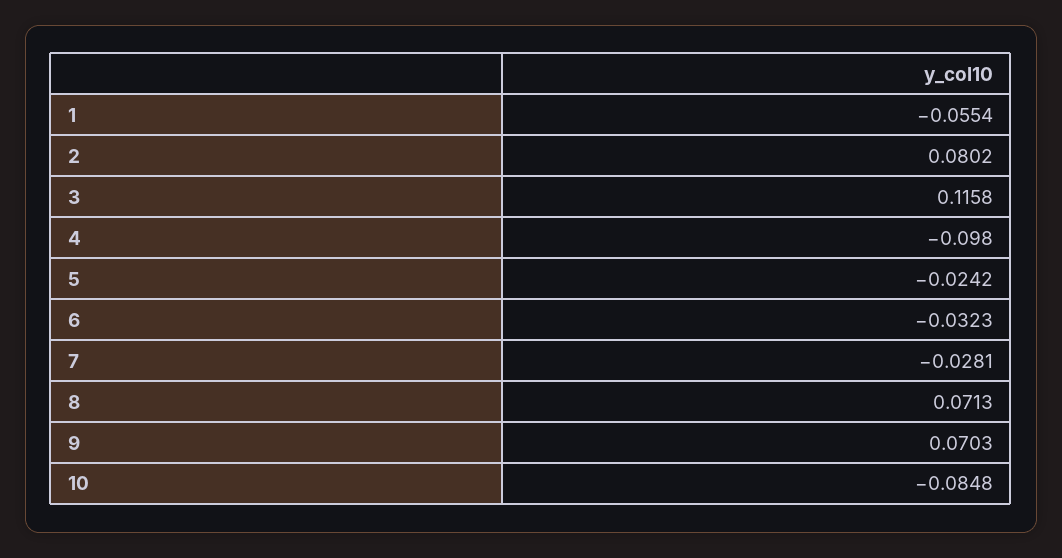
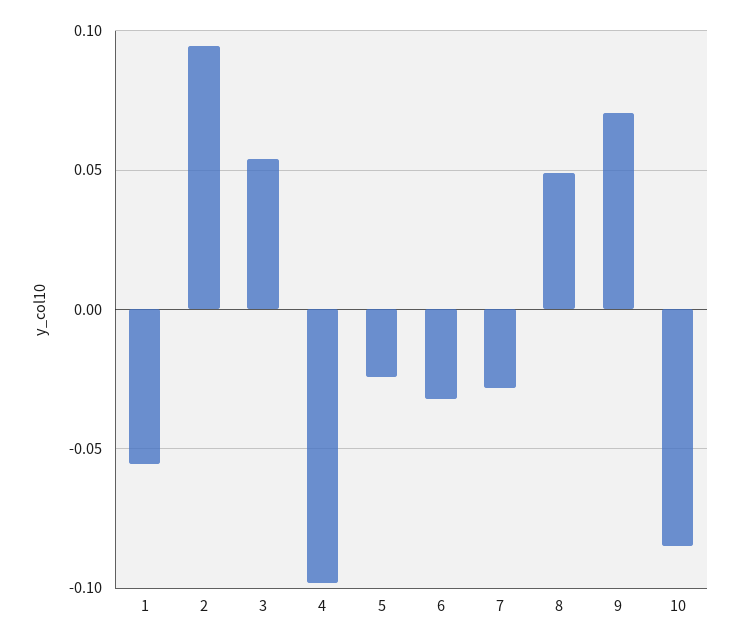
  {
    "1": -0.0554,
-   "2": 0.0802,
+   "2": 0.095,
-   "3": 0.1158,
+   "3": 0.055,
    "4": -0.098,
    "5": -0.0242,
    "6": -0.0323,
    "7": -0.0281,
-   "8": 0.0713,
+   "8": 0.05,
    "9": 0.0703,
    "10": -0.0848
  }

